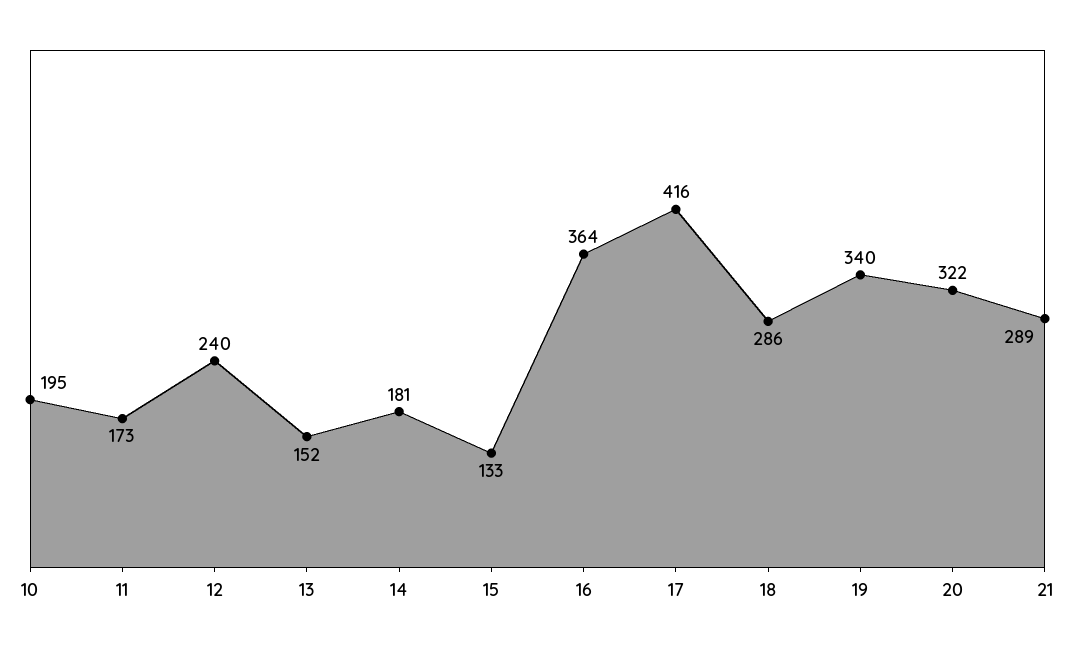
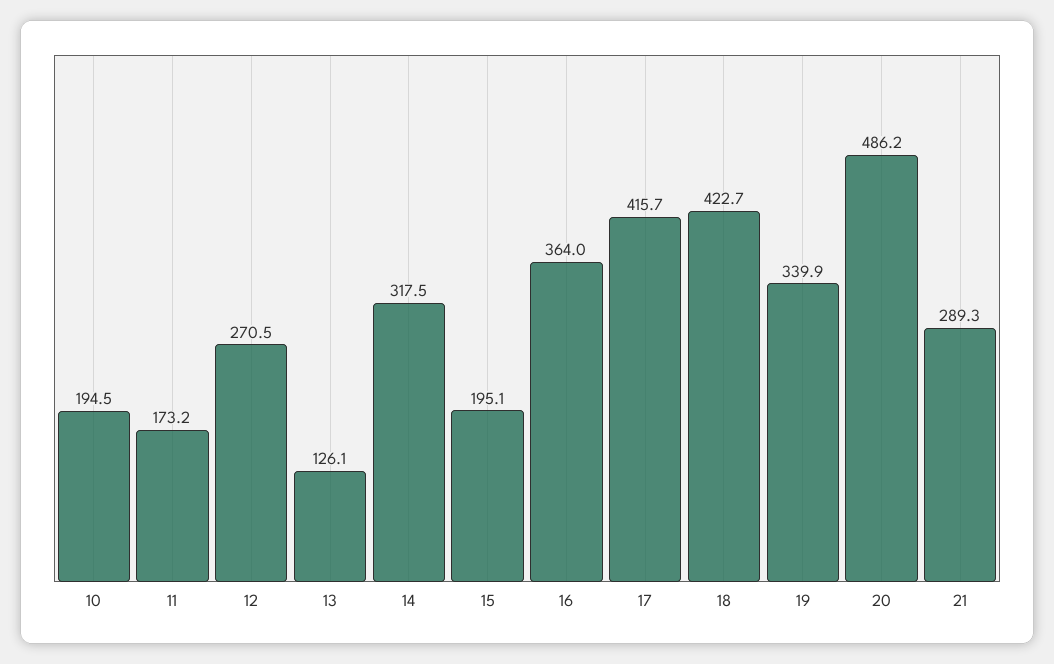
  {
    "10": 194.5,
    "11": 173.2,
-   "12": 240,
+   "12": 270.5,
-   "13": 152,
+   "13": 126.1,
-   "14": 181,
+   "14": 317.5,
-   "15": 133,
+   "15": 195.1,
    "16": 364,
    "17": 415.7,
-   "18": 286,
+   "18": 422.7,
    "19": 339.9,
-   "20": 322,
+   "20": 486.2,
    "21": 289.3
  }

